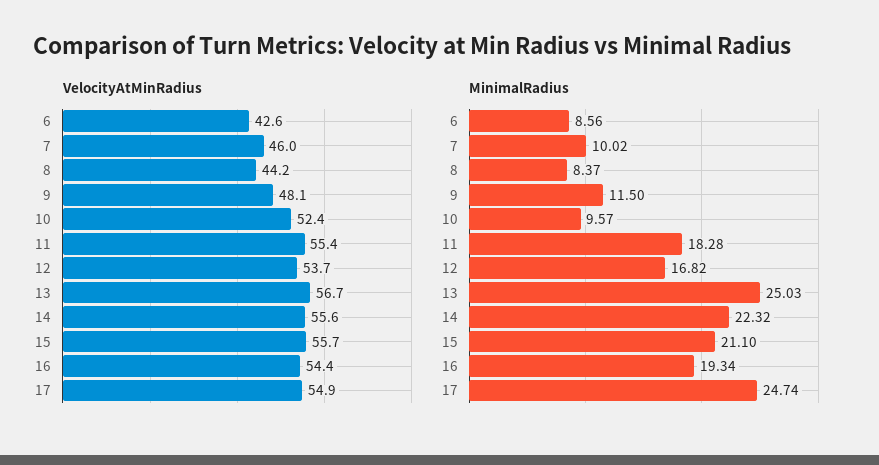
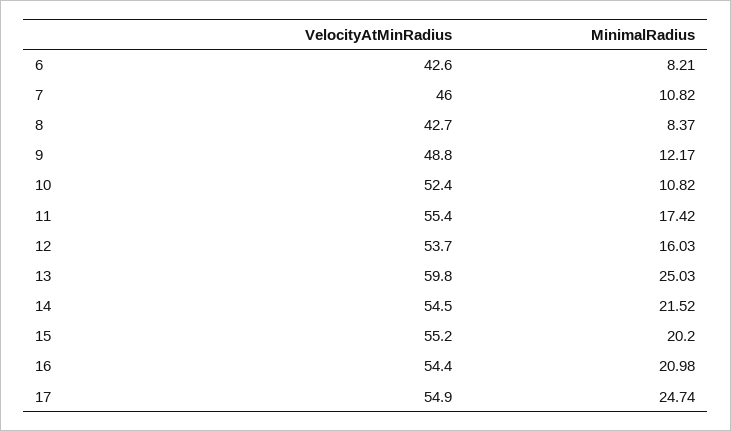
  {
    "VelocityAtMinRadius": {
      "6": 42.6,
      "7": 46,
-     "8": 44.2,
+     "8": 42.7,
-     "9": 48.1,
+     "9": 48.8,
      "10": 52.4,
      "11": 55.4,
      "12": 53.7,
-     "13": 56.7,
+     "13": 59.8,
-     "14": 55.6,
+     "14": 54.5,
-     "15": 55.7,
+     "15": 55.2,
      "16": 54.4,
      "17": 54.9
    },
    "MinimalRadius": {
-     "6": 8.56,
+     "6": 8.21,
-     "7": 10.02,
+     "7": 10.82,
      "8": 8.37,
-     "9": 11.5,
+     "9": 12.17,
-     "10": 9.57,
+     "10": 10.82,
-     "11": 18.28,
+     "11": 17.42,
-     "12": 16.82,
+     "12": 16.03,
      "13": 25.03,
-     "14": 22.32,
+     "14": 21.52,
-     "15": 21.1,
+     "15": 20.2,
-     "16": 19.34,
+     "16": 20.98,
      "17": 24.74
    }
  }

